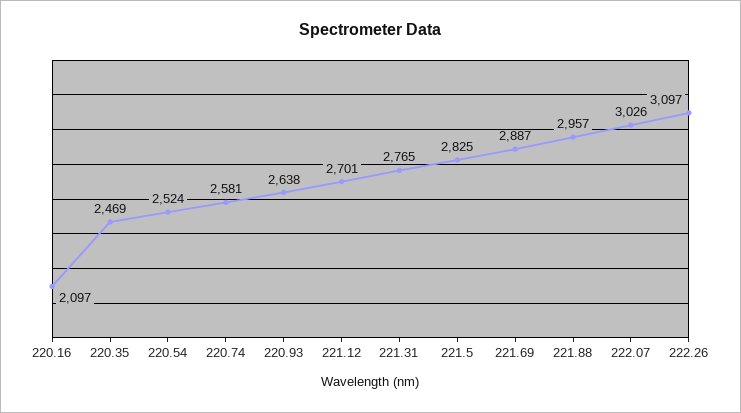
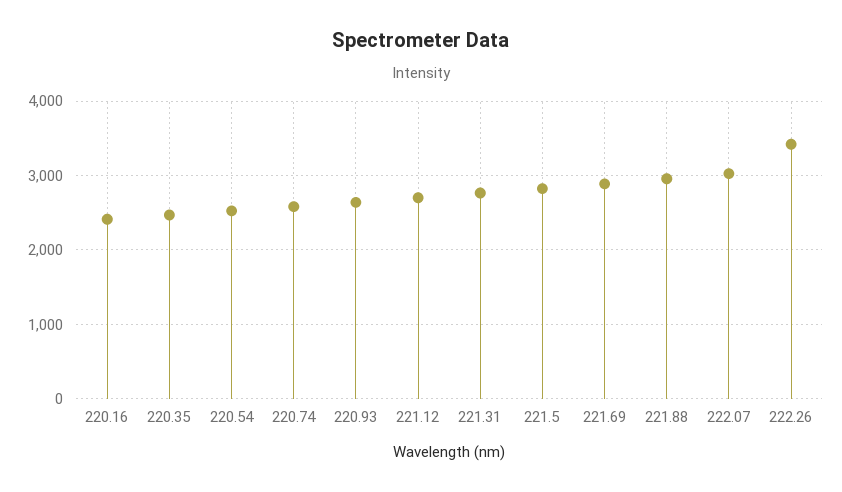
  {
-   "220.16": 2097,
+   "220.16": 2400,
    "220.35": 2469,
    "220.54": 2524,
    "220.74": 2581,
    "220.93": 2638,
    "221.12": 2701,
    "221.31": 2765,
    "221.5": 2825,
    "221.69": 2887,
    "221.88": 2957,
    "222.07": 3026,
-   "222.26": 3097
+   "222.26": 3400
  }

